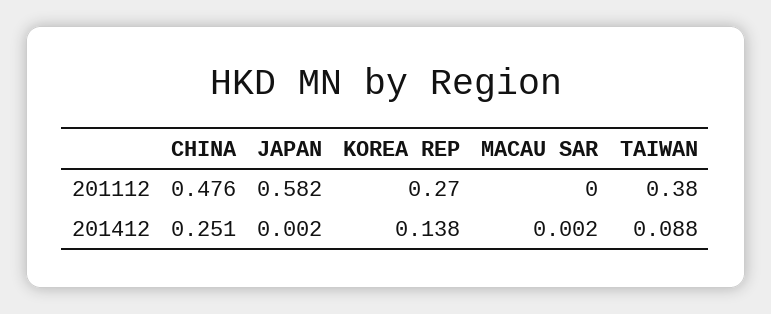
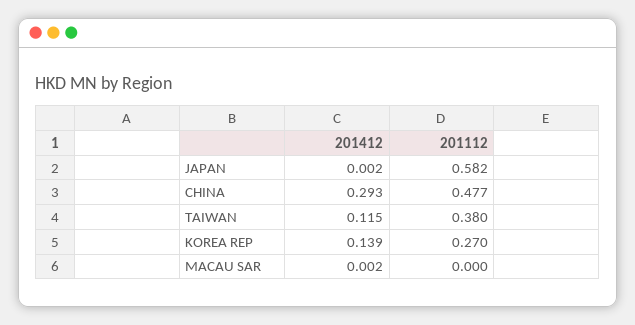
  {
    "CHINA": {
-     "201112": 0.476,
+     "201112": 0.477,
-     "201412": 0.251
+     "201412": 0.293
    },
    "JAPAN": {
      "201112": 0.582,
      "201412": 0.002
    },
    "KOREA REP": {
      "201112": 0.27,
-     "201412": 0.138
+     "201412": 0.139
    },
    "MACAU SAR": {
      "201112": 0,
      "201412": 0.002
    },
    "TAIWAN": {
      "201112": 0.38,
-     "201412": 0.088
+     "201412": 0.115
    }
  }

